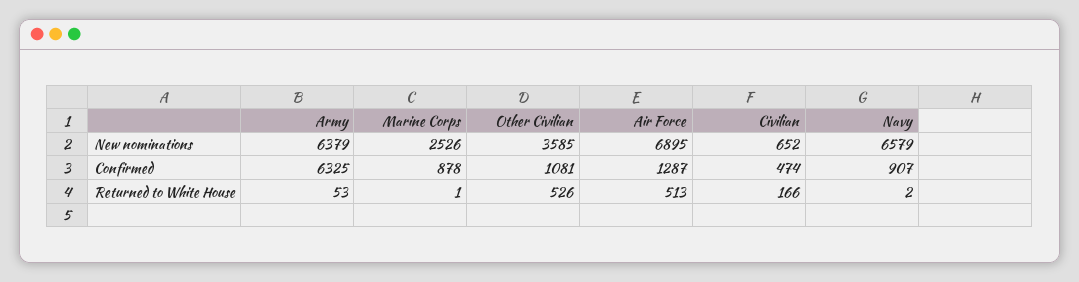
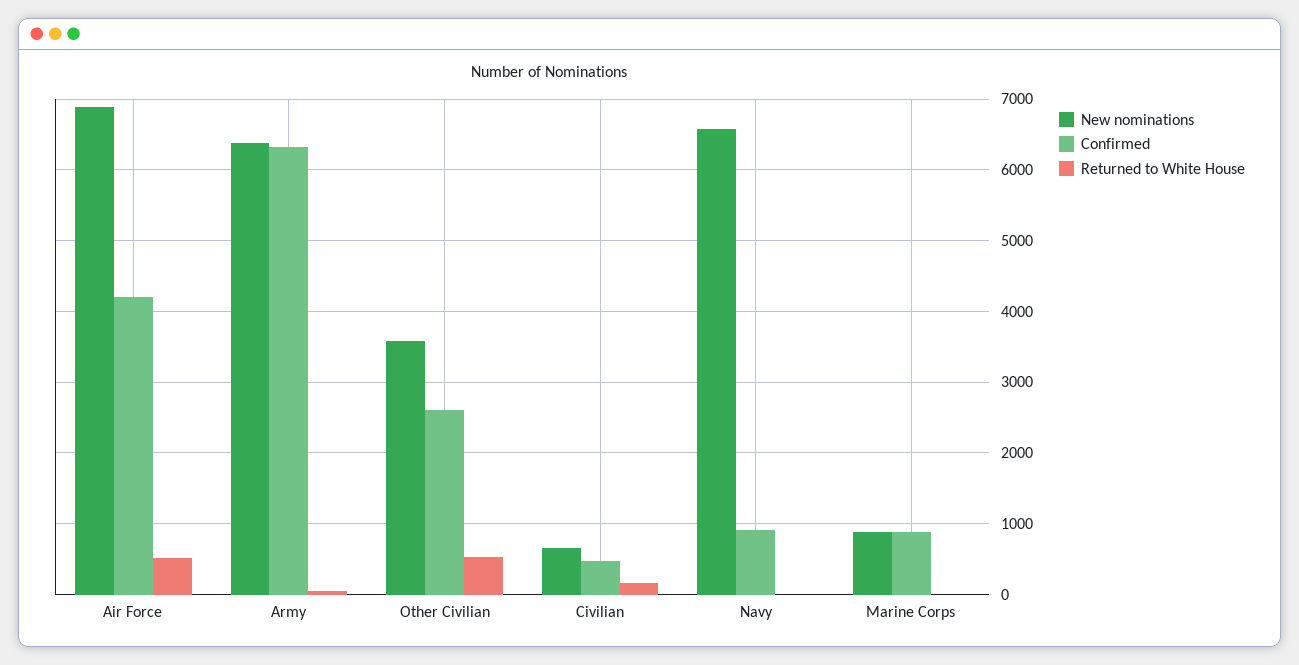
  {
    "New nominations": {
      "Army": 6379,
-     "Marine Corps": 2526,
+     "Marine Corps": 900,
      "Other Civilian": 3585,
      "Air Force": 6895,
      "Civilian": 652,
      "Navy": 6579
    },
    "Confirmed": {
      "Army": 6325,
      "Marine Corps": 878,
-     "Other Civilian": 1081,
+     "Other Civilian": 2600,
-     "Air Force": 1287,
+     "Air Force": 4200,
      "Civilian": 474,
      "Navy": 907
    },
    "Returned to White House": {
      "Army": 53,
      "Marine Corps": 1,
      "Other Civilian": 526,
      "Air Force": 513,
      "Civilian": 166,
      "Navy": 2
    }
  }

